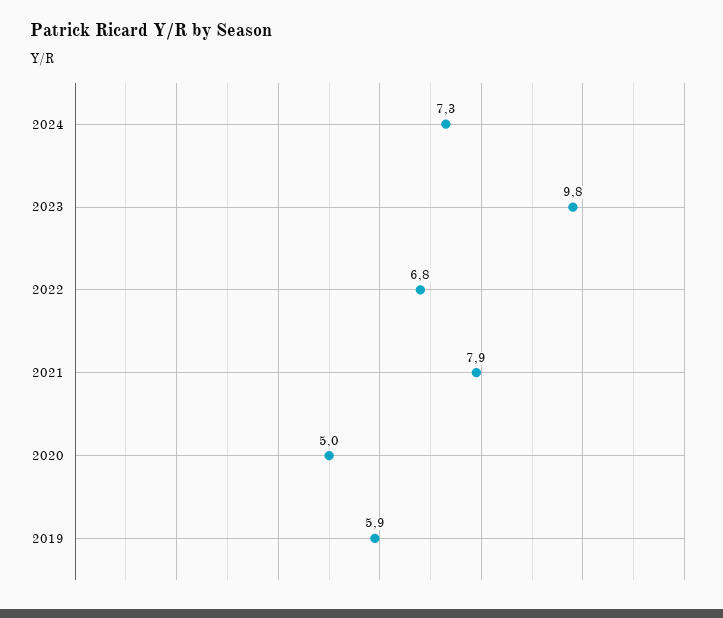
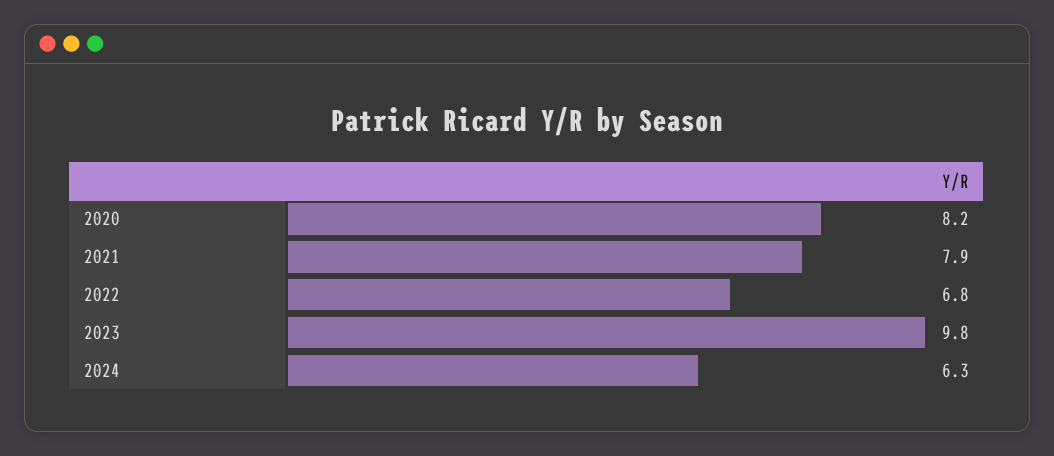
  {
-   "2024": 7.3,
+   "2024": 6.3,
    "2023": 9.8,
    "2022": 6.8,
    "2021": 7.9,
-   "2020": 5,
+   "2020": 8.2
-   "2019": 5.9
  }

